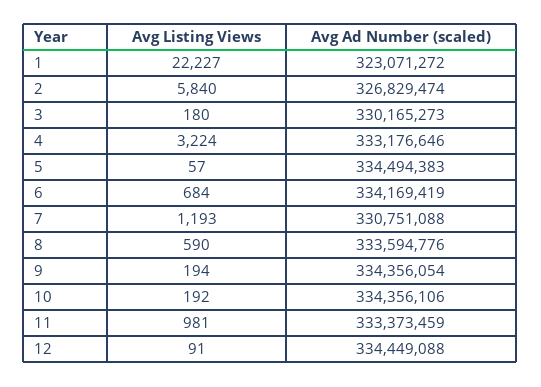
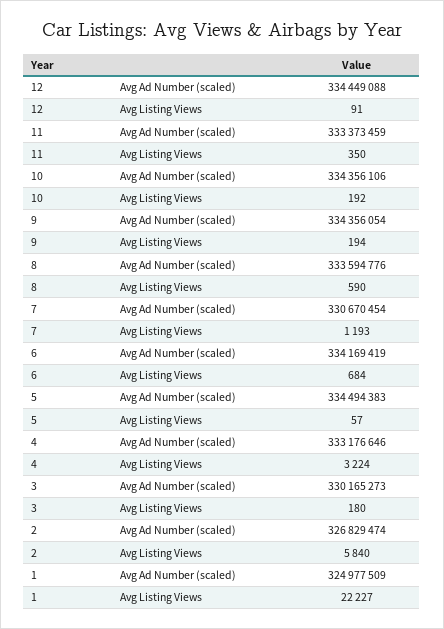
  {
    "Avg Listing Views": {
      "1": 22227,
      "2": 5840,
      "3": 180,
      "4": 3224,
      "5": 57,
      "6": 684,
      "7": 1193,
      "8": 590,
      "9": 194,
      "10": 192,
-     "11": 981,
+     "11": 350,
      "12": 91
    },
    "Avg Ad Number (scaled)": {
-     "1": 323071272,
+     "1": 324977509,
      "2": 326829474,
      "3": 330165273,
      "4": 333176646,
      "5": 334494383,
      "6": 334169419,
-     "7": 330751088,
+     "7": 330670454,
      "8": 333594776,
      "9": 334356054,
      "10": 334356106,
      "11": 333373459,
      "12": 334449088
    }
  }

